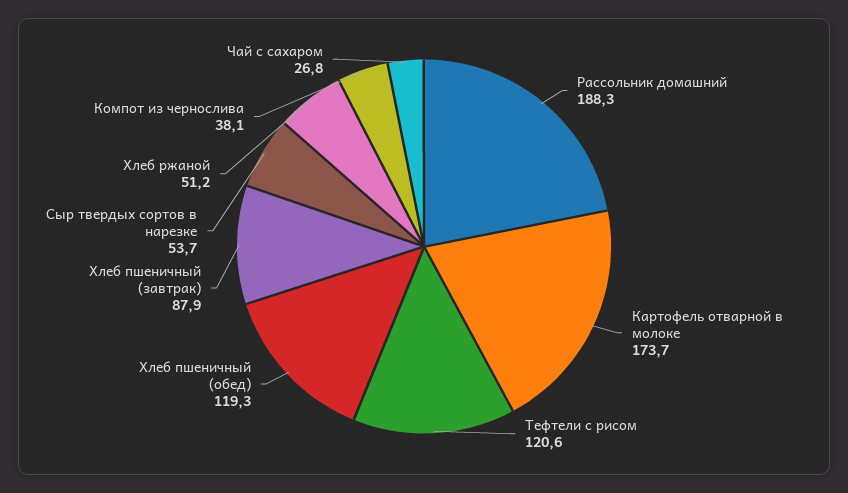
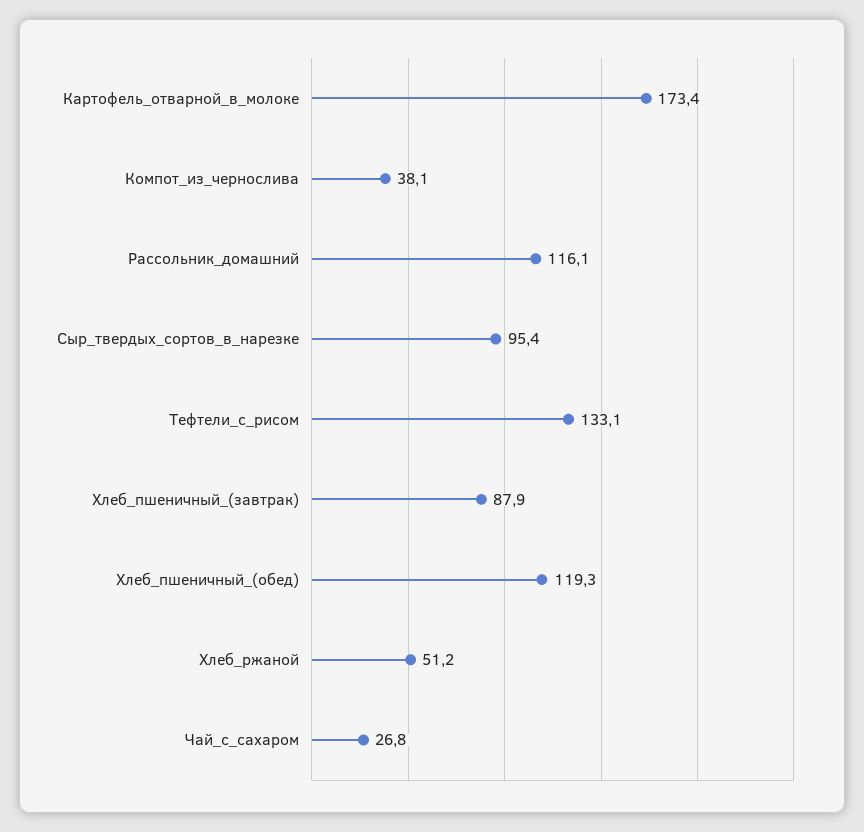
  {
-   "Рассольник домашний": 188.3,
+   "Рассольник домашний": 116.1,
-   "Картофель отварной в молоке": 173.7,
+   "Картофель отварной в молоке": 173.4,
-   "Тефтели с рисом": 120.6,
+   "Тефтели с рисом": 133.1,
    "Хлеб пшеничный (обед)": 119.3,
    "Хлеб пшеничный (завтрак)": 87.9,
-   "Сыр твердых сортов в нарезке": 53.7,
+   "Сыр твердых сортов в нарезке": 95.4,
    "Хлеб ржаной": 51.2,
    "Компот из чернослива": 38.1,
    "Чай с сахаром": 26.8
  }

